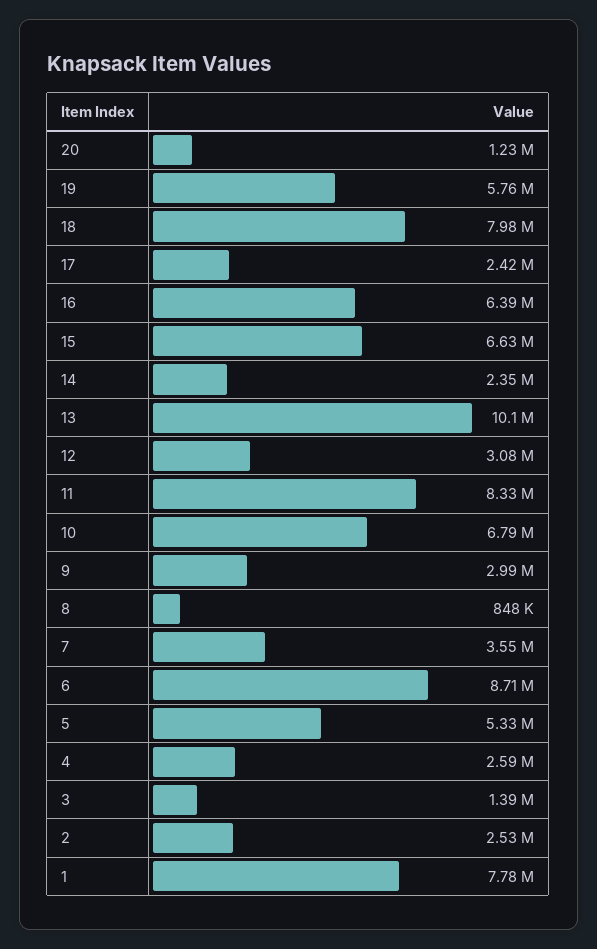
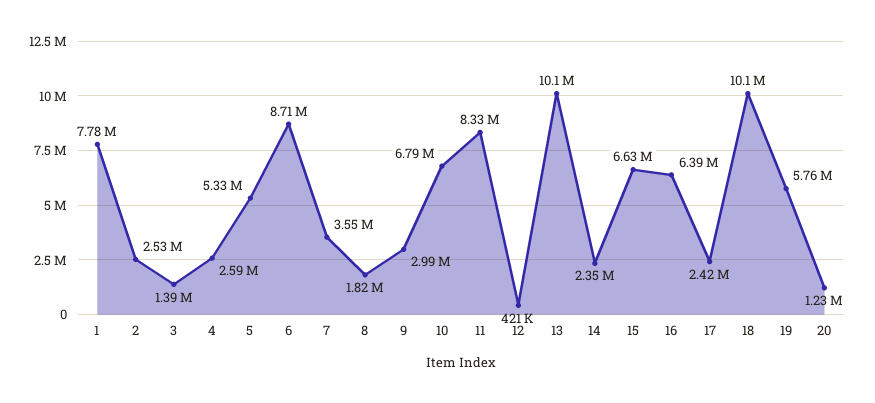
  {
    "20": 1230000,
    "19": 5760000,
-   "18": 7980000,
+   "18": 10100000,
    "17": 2420000,
    "16": 6390000,
    "15": 6630000,
    "14": 2350000,
    "13": 10100000,
-   "12": 3080000,
+   "12": 421000,
    "11": 8330000,
    "10": 6790000,
    "9": 2990000,
-   "8": 848000,
+   "8": 1820000,
    "7": 3550000,
    "6": 8710000,
    "5": 5330000,
    "4": 2590000,
    "3": 1390000,
    "2": 2530000,
    "1": 7780000
  }

